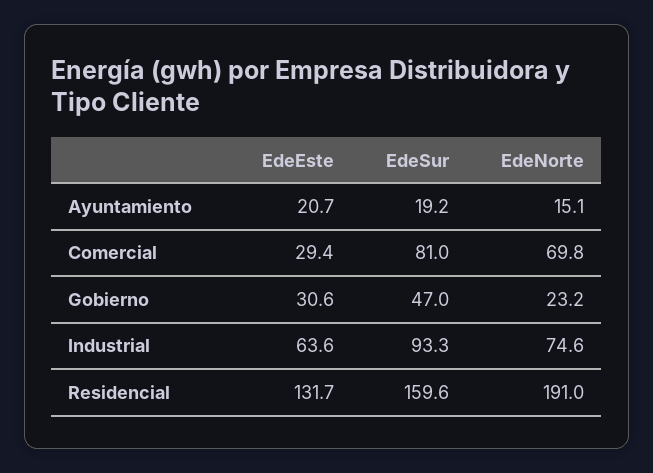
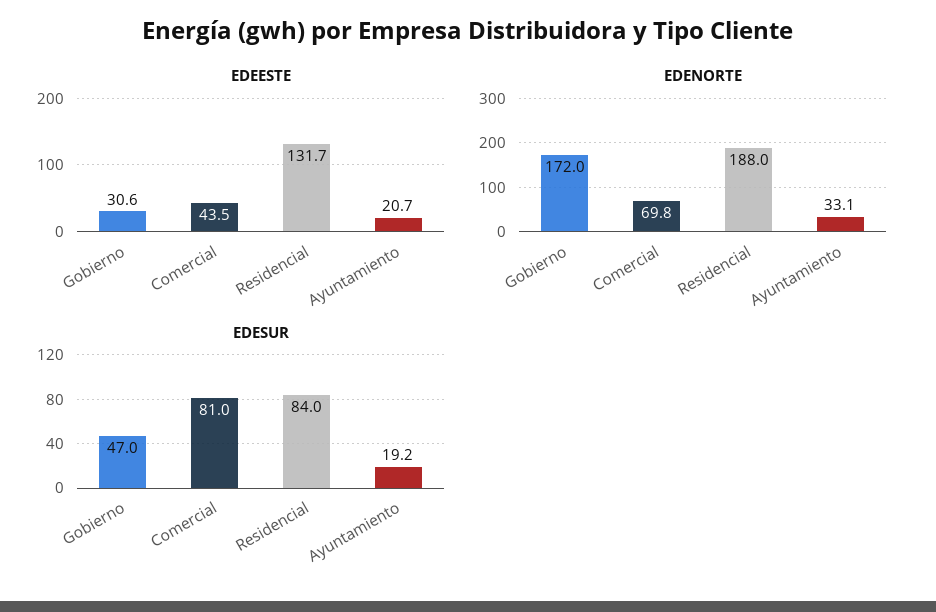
  {
    "EdeEste": {
      "Ayuntamiento": 20.7,
-     "Comercial": 29.4,
+     "Comercial": 43.5,
      "Gobierno": 30.6,
-     "Industrial": 63.6,
      "Residencial": 131.7
    },
    "EdeSur": {
      "Ayuntamiento": 19.2,
      "Comercial": 81,
      "Gobierno": 47,
-     "Industrial": 93.3,
-     "Residencial": 159.6
+     "Residencial": 84
    },
    "EdeNorte": {
-     "Ayuntamiento": 15.1,
+     "Ayuntamiento": 33.1,
      "Comercial": 69.8,
-     "Gobierno": 23.2,
+     "Gobierno": 172,
-     "Industrial": 74.6,
-     "Residencial": 191
+     "Residencial": 188
    }
  }

